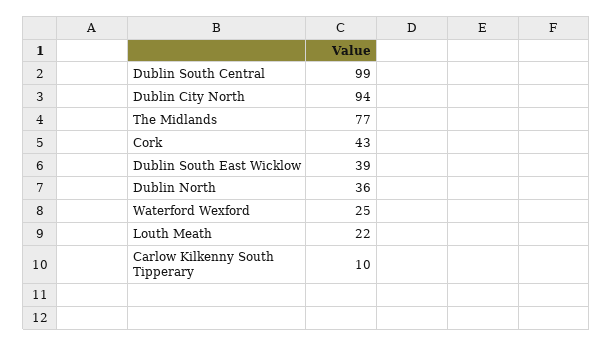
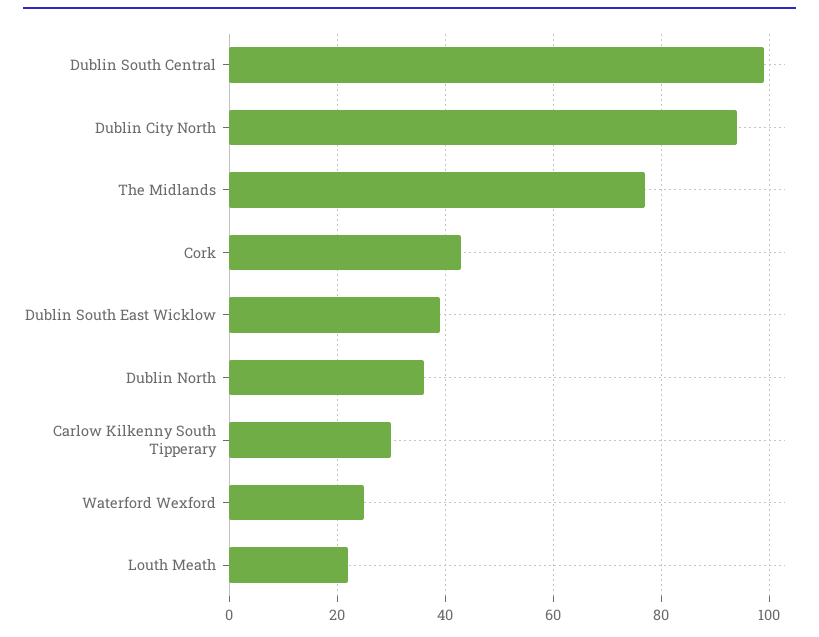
  {
    "Dublin South Central": 99,
    "Dublin City North": 94,
    "The Midlands": 77,
    "Cork": 43,
    "Dublin South East Wicklow": 39,
    "Dublin North": 36,
    "Waterford Wexford": 25,
    "Louth Meath": 22,
-   "Carlow Kilkenny South Tipperary": 10
+   "Carlow Kilkenny South Tipperary": 30
  }

